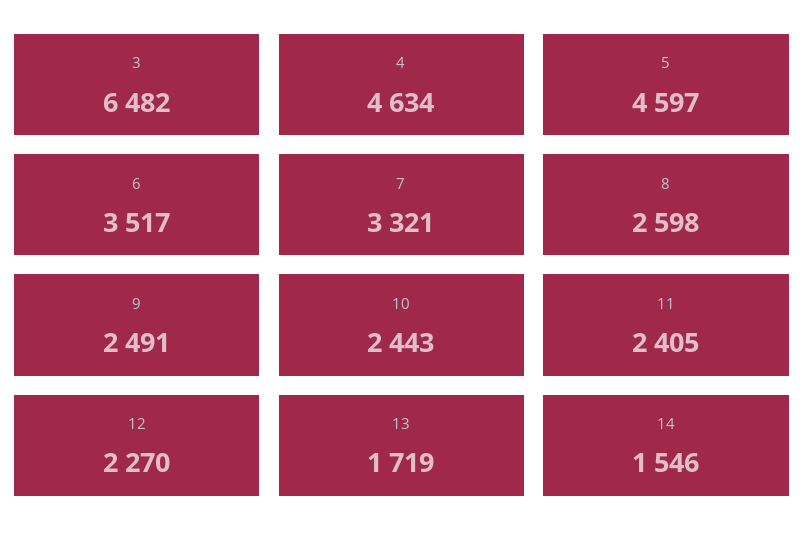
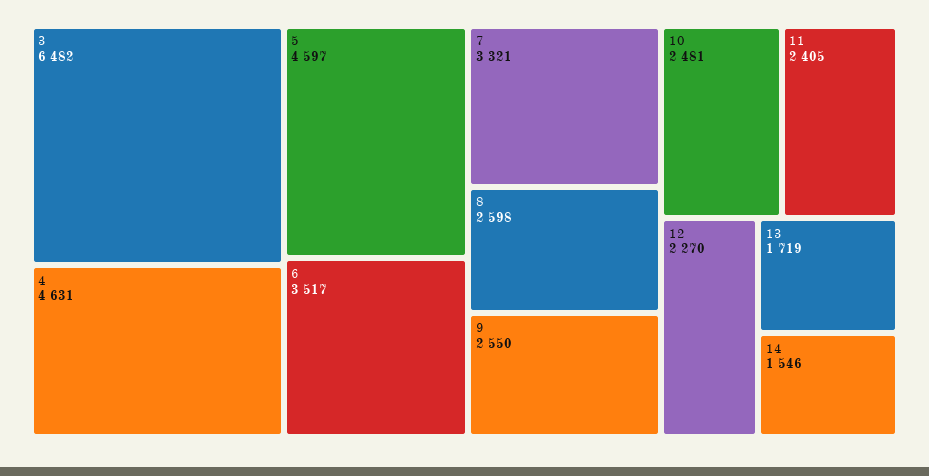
  {
    "3": 6482,
-   "4": 4634,
+   "4": 4631,
    "5": 4597,
    "6": 3517,
    "7": 3321,
    "8": 2598,
-   "9": 2491,
+   "9": 2550,
-   "10": 2443,
+   "10": 2481,
    "11": 2405,
    "12": 2270,
    "13": 1719,
    "14": 1546
  }

